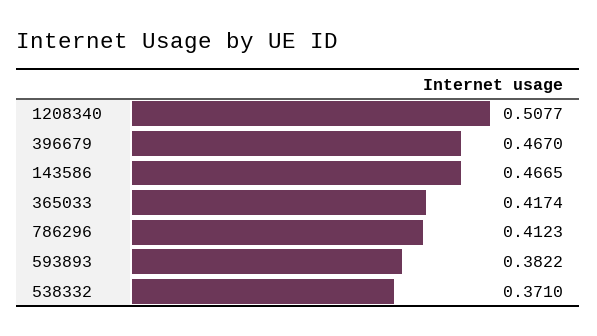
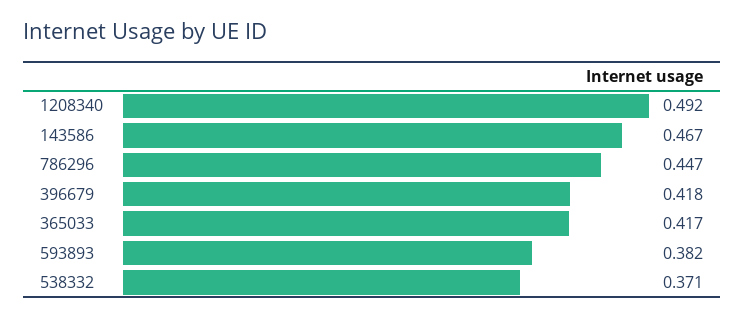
  {
-   "1208340": 0.5077,
+   "1208340": 0.492,
-   "396679": 0.467,
+   "396679": 0.418,
    "143586": 0.4665,
    "365033": 0.4174,
-   "786296": 0.4123,
+   "786296": 0.447,
    "593893": 0.3822,
    "538332": 0.371
  }

